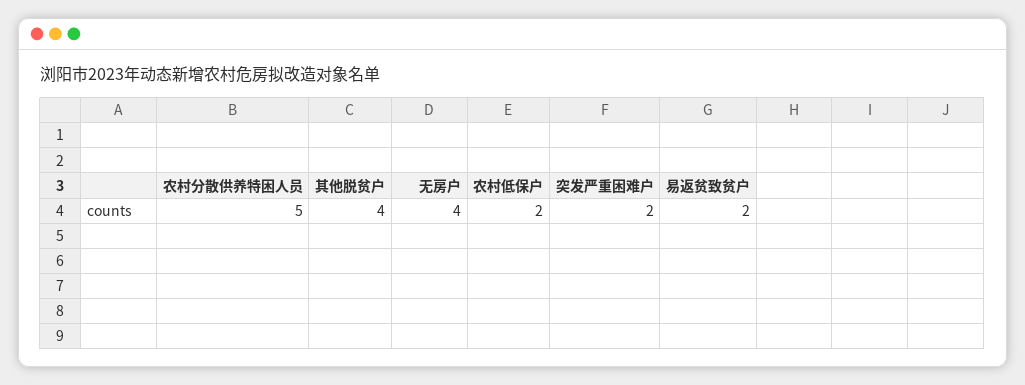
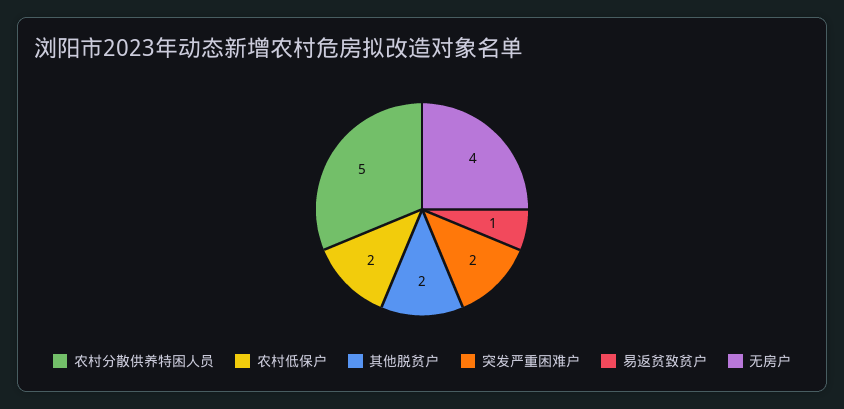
  {
    "农村分散供养特困人员": 5,
-   "其他脱贫户": 4,
+   "其他脱贫户": 2,
    "无房户": 4,
    "农村低保户": 2,
    "突发严重困难户": 2,
-   "易返贫致贫户": 2
+   "易返贫致贫户": 1
  }

